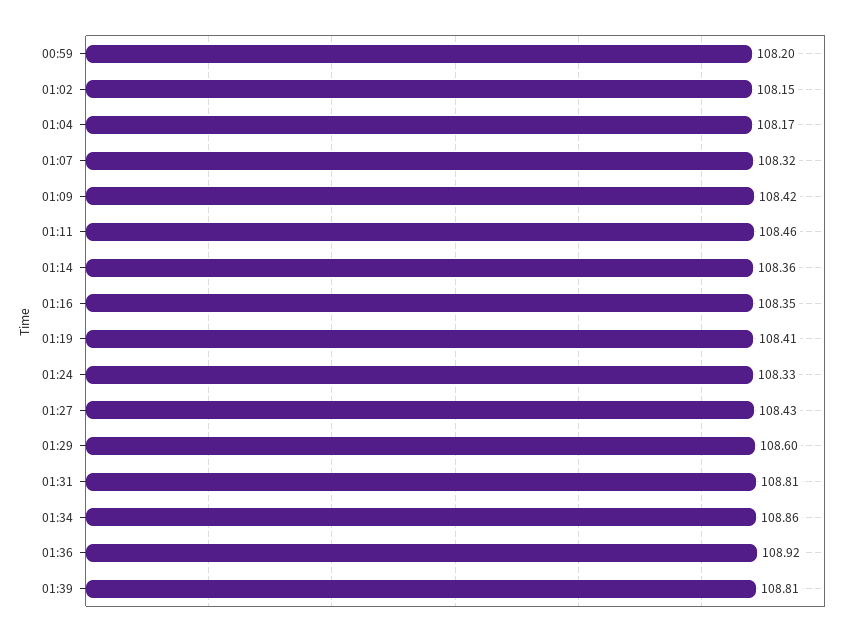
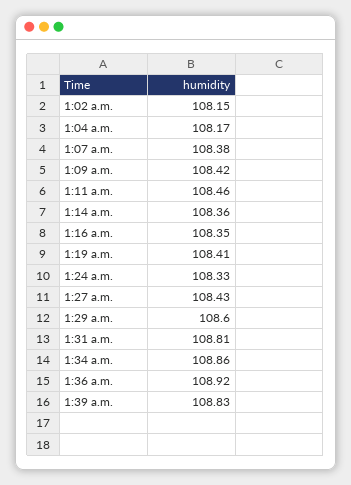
  {
-   "00:59": 108.2,
    "01:02": 108.15,
    "01:04": 108.17,
-   "01:07": 108.32,
+   "01:07": 108.38,
    "01:09": 108.42,
    "01:11": 108.46,
    "01:14": 108.36,
    "01:16": 108.35,
    "01:19": 108.41,
    "01:24": 108.33,
    "01:27": 108.43,
    "01:29": 108.6,
    "01:31": 108.81,
    "01:34": 108.86,
    "01:36": 108.92,
-   "01:39": 108.81
+   "01:39": 108.83
  }

